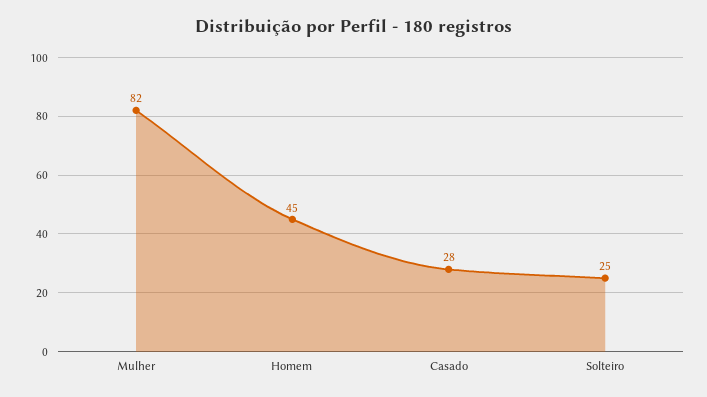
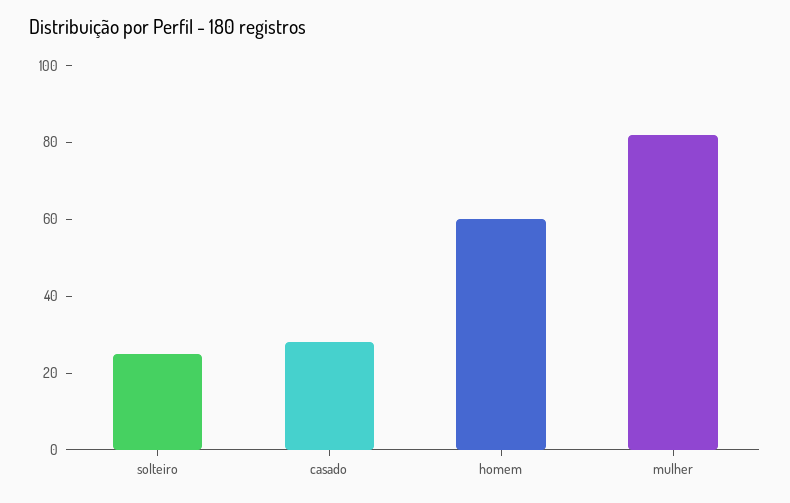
  {
    "Mulher": 82,
-   "Homem": 45,
+   "Homem": 60,
    "Casado": 28,
    "Solteiro": 25
  }

